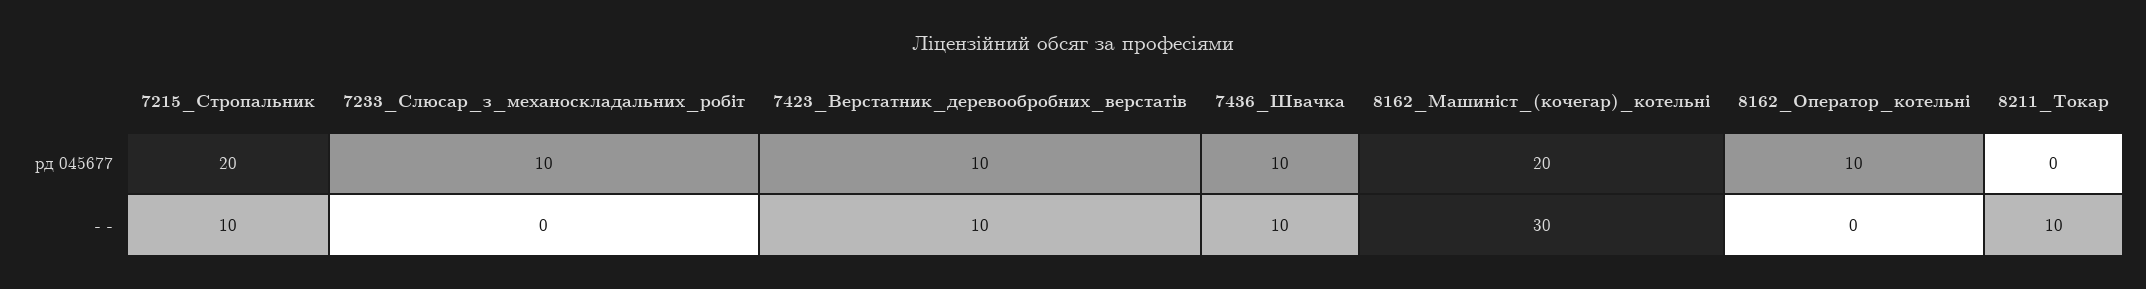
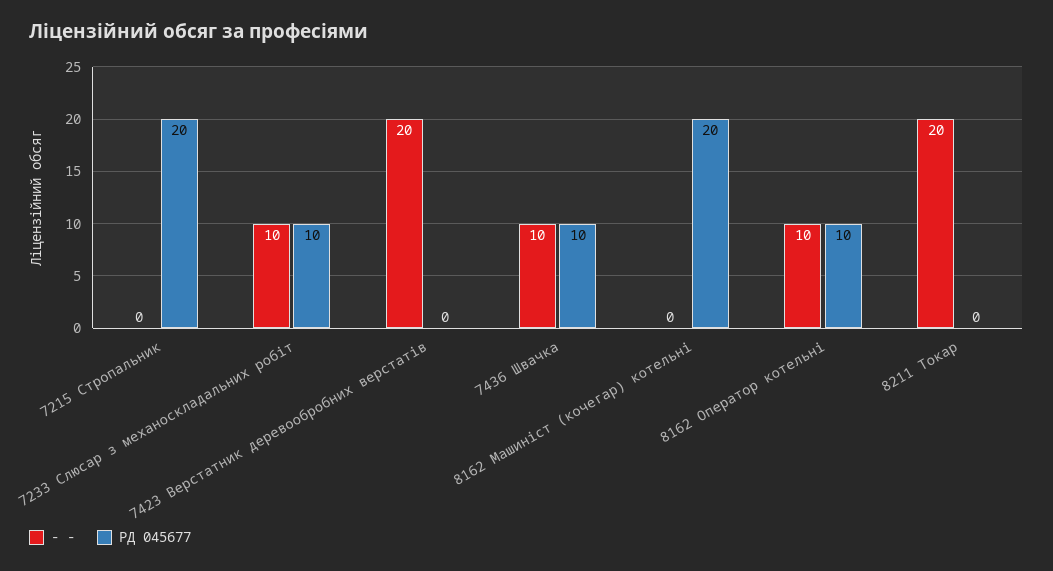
  {
    "рд 045677": {
      "7215_Стропальник": 20,
      "7233_Слюсар_з_механоскладальних_робіт": 10,
-     "7423_Верстатник_деревообробних_верстатів": 10,
+     "7423_Верстатник_деревообробних_верстатів": 0,
      "7436_Швачка": 10,
      "8162_Машиніст_(кочегар)_котельні": 20,
      "8162_Оператор_котельні": 10,
      "8211_Токар": 0
    },
    "- -": {
-     "7215_Стропальник": 10,
+     "7215_Стропальник": 0,
-     "7233_Слюсар_з_механоскладальних_робіт": 0,
+     "7233_Слюсар_з_механоскладальних_робіт": 10,
-     "7423_Верстатник_деревообробних_верстатів": 10,
+     "7423_Верстатник_деревообробних_верстатів": 20,
      "7436_Швачка": 10,
-     "8162_Машиніст_(кочегар)_котельні": 30,
+     "8162_Машиніст_(кочегар)_котельні": 0,
-     "8162_Оператор_котельні": 0,
+     "8162_Оператор_котельні": 10,
-     "8211_Токар": 10
+     "8211_Токар": 20
    }
  }

